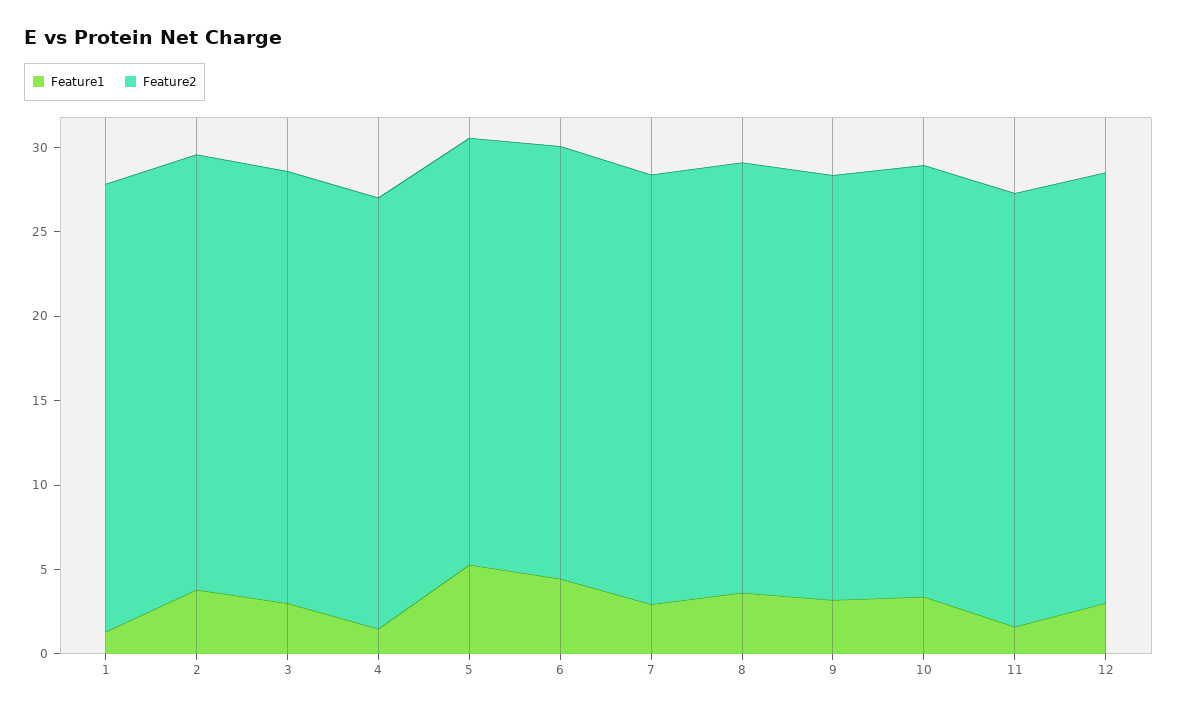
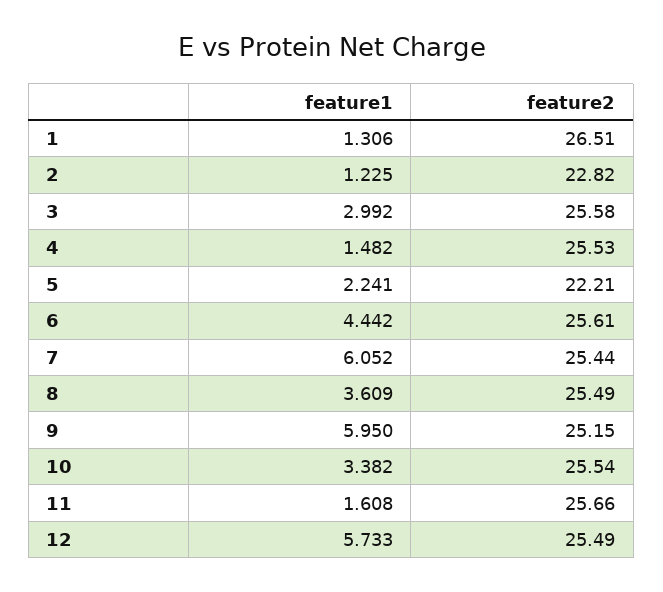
  {
    "Feature1": {
      "1": 1.306,
-     "2": 4,
+     "2": 1.225,
      "3": 2.992,
      "4": 1.482,
-     "5": 5,
+     "5": 2.241,
      "6": 4.442,
-     "7": 3,
+     "7": 6.052,
      "8": 3.609,
-     "9": 3,
+     "9": 5.95,
      "10": 3.382,
      "11": 1.608,
-     "12": 3
+     "12": 5.733
    },
    "Feature2": {
      "1": 26.51,
-     "2": 26,
+     "2": 22.82,
      "3": 25.58,
      "4": 25.53,
-     "5": 25,
+     "5": 22.21,
      "6": 25.61,
      "7": 25.44,
      "8": 25.49,
      "9": 25.15,
      "10": 25.54,
      "11": 25.66,
      "12": 25.49
    }
  }

